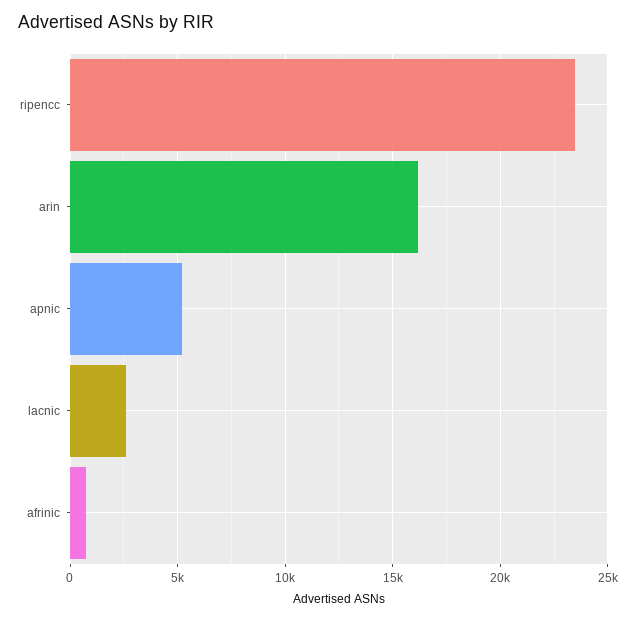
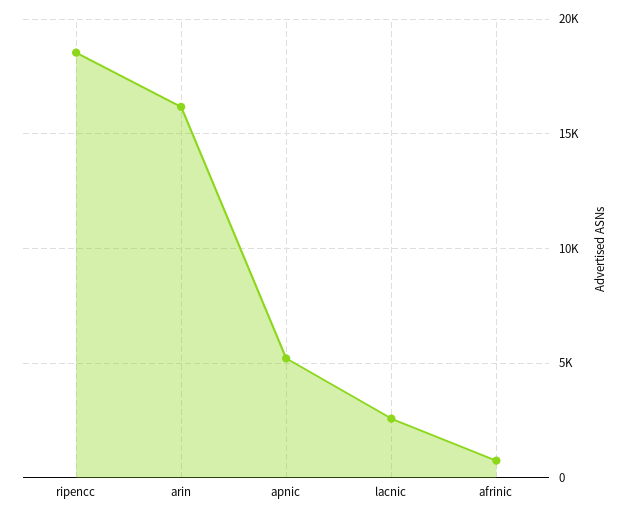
  {
-   "ripencc": 23500,
+   "ripencc": 18500,
    "arin": 16000,
    "apnic": 5000,
    "lacnic": 2500,
    "afrinic": 500
  }

